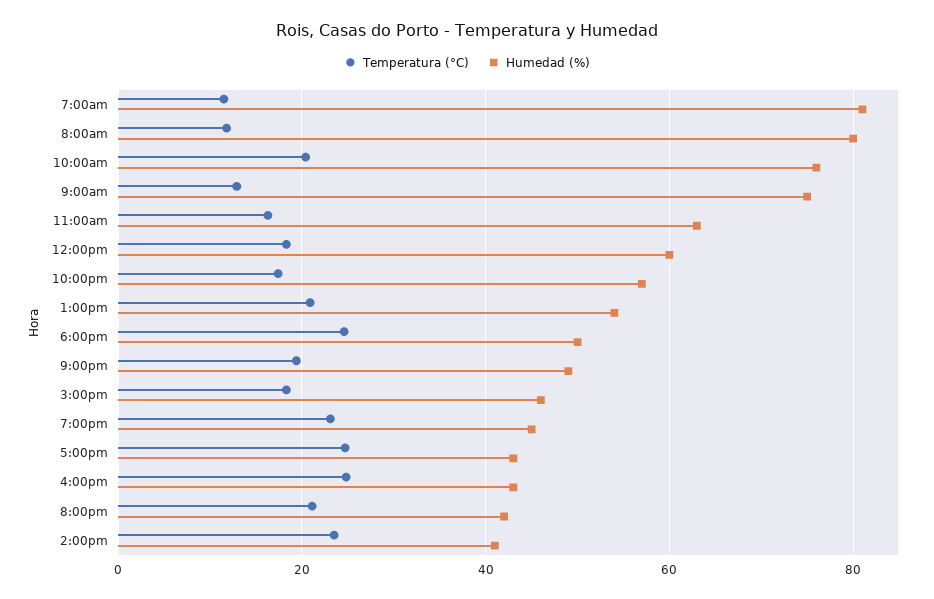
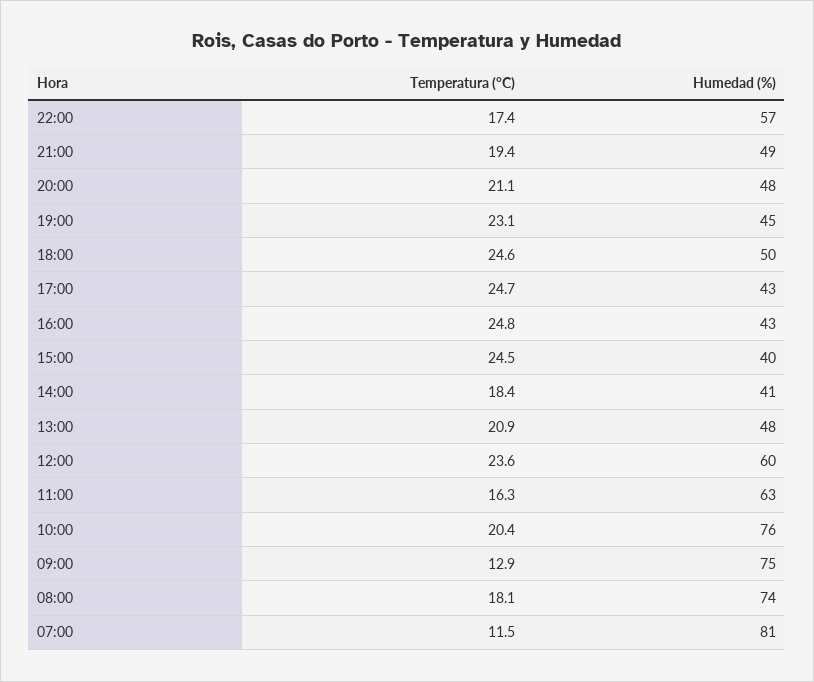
  {
    "Temperatura (°C)": {
      "7:00am": 11.5,
-     "8:00am": 12,
+     "8:00am": 18.1,
      "10:00am": 20.4,
      "9:00am": 12.9,
      "11:00am": 16.3,
-     "12:00pm": 18,
+     "12:00pm": 23.6,
      "10:00pm": 17.4,
      "1:00pm": 20.9,
      "6:00pm": 24.6,
      "9:00pm": 19.4,
-     "3:00pm": 18,
+     "3:00pm": 24.5,
      "7:00pm": 23.1,
      "5:00pm": 24.7,
      "4:00pm": 24.8,
      "8:00pm": 21.1,
-     "2:00pm": 24
+     "2:00pm": 18.4
    },
    "Humedad (%)": {
      "7:00am": 81,
-     "8:00am": 80,
+     "8:00am": 74,
      "10:00am": 76,
      "9:00am": 75,
      "11:00am": 63,
      "12:00pm": 60,
      "10:00pm": 57,
-     "1:00pm": 54,
+     "1:00pm": 48,
      "6:00pm": 50,
      "9:00pm": 49,
-     "3:00pm": 46,
+     "3:00pm": 40,
      "7:00pm": 45,
      "5:00pm": 43,
      "4:00pm": 43,
-     "8:00pm": 42,
+     "8:00pm": 48,
      "2:00pm": 41
    }
  }

